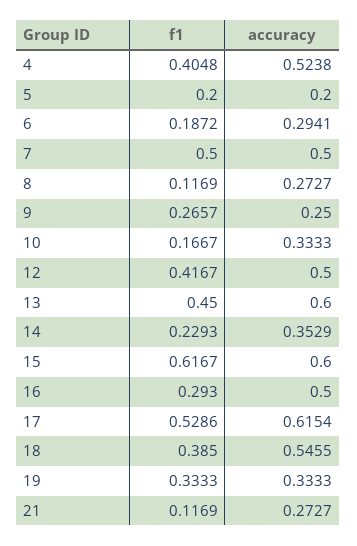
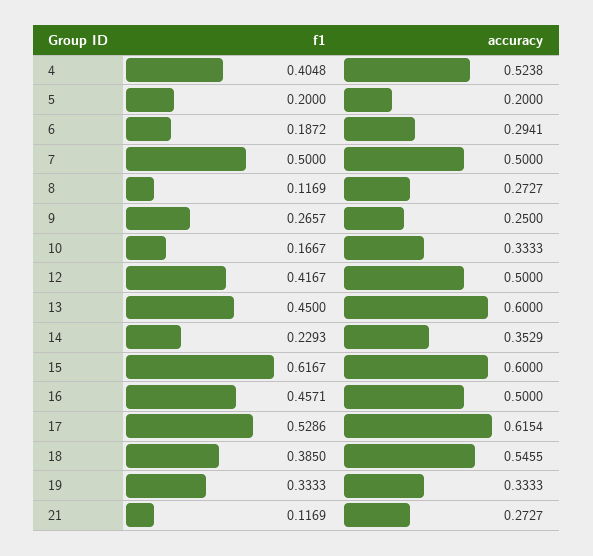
  {
    "f1": {
      "4": 0.4048,
      "5": 0.2,
      "6": 0.1872,
      "7": 0.5,
      "8": 0.1169,
      "9": 0.2657,
      "10": 0.1667,
      "12": 0.4167,
      "13": 0.45,
      "14": 0.2293,
      "15": 0.6167,
-     "16": 0.293,
+     "16": 0.4571,
      "17": 0.5286,
      "18": 0.385,
      "19": 0.3333,
      "21": 0.1169
    },
    "accuracy": {
      "4": 0.5238,
      "5": 0.2,
      "6": 0.2941,
      "7": 0.5,
      "8": 0.2727,
      "9": 0.25,
      "10": 0.3333,
      "12": 0.5,
      "13": 0.6,
      "14": 0.3529,
      "15": 0.6,
      "16": 0.5,
      "17": 0.6154,
      "18": 0.5455,
      "19": 0.3333,
      "21": 0.2727
    }
  }

